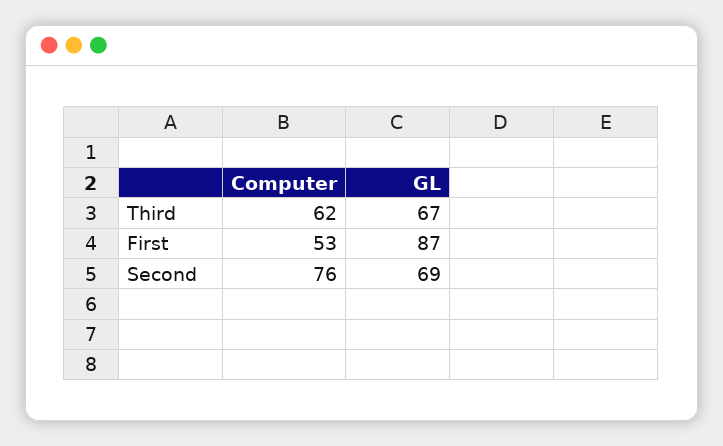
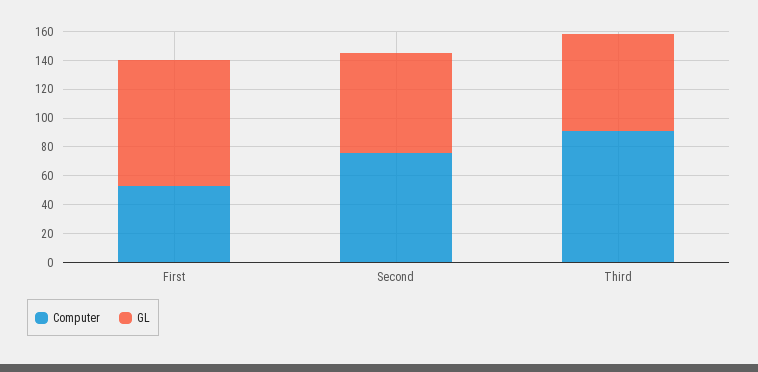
  {
    "Computer": {
-     "Third": 62,
+     "Third": 90,
      "First": 53,
      "Second": 76
    },
    "GL": {
      "Third": 67,
      "First": 87,
      "Second": 69
    }
  }

